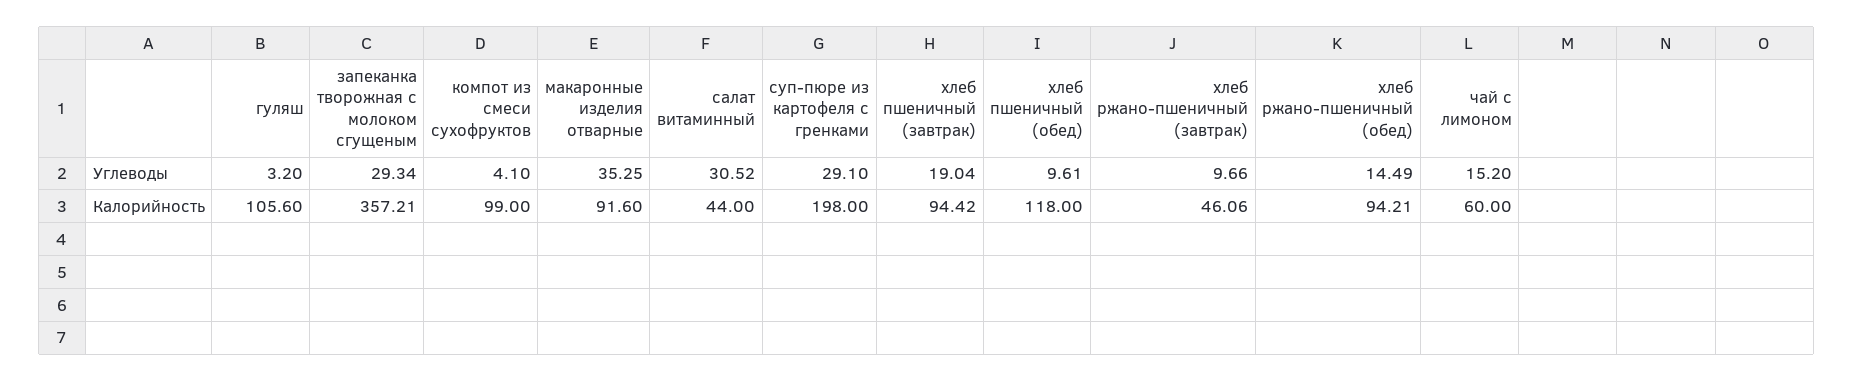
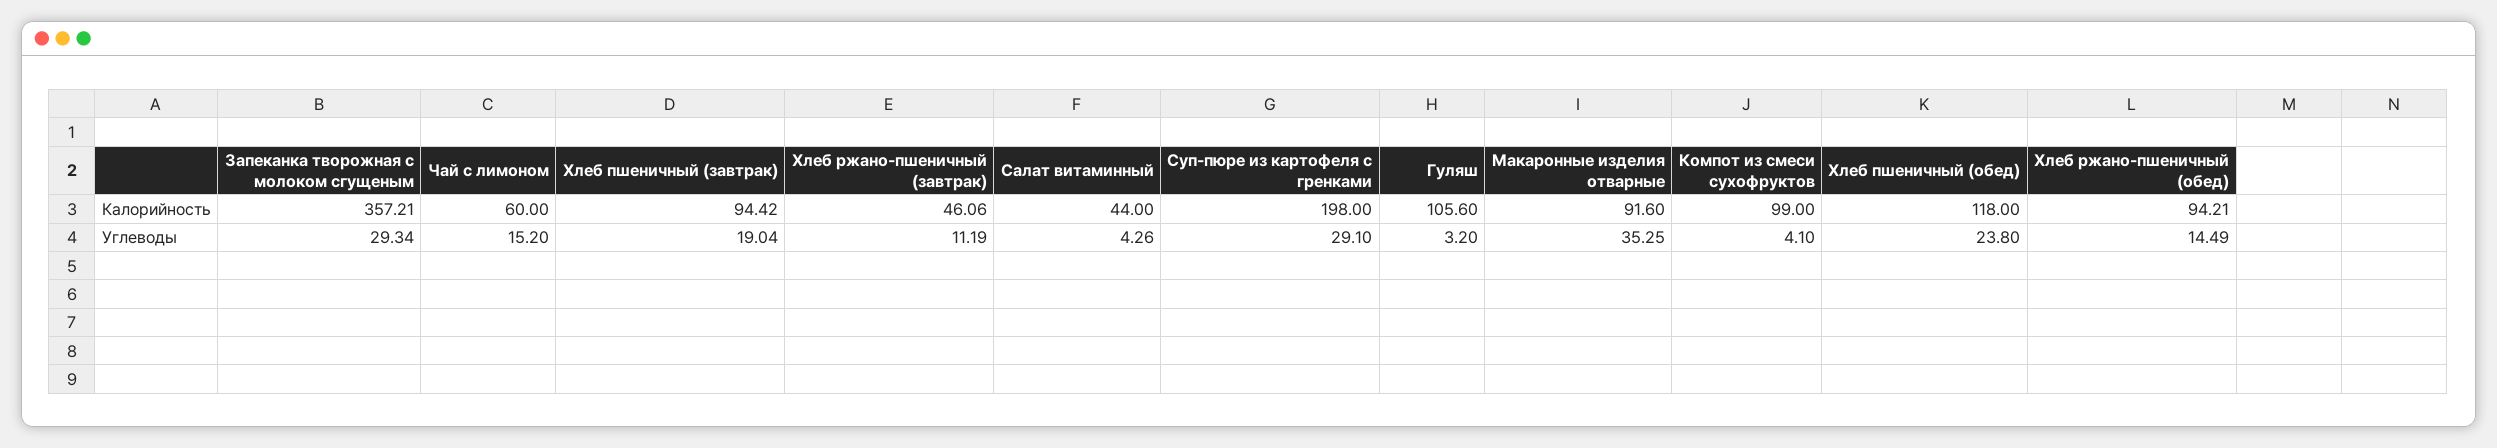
  {
    "гуляш": {
      "Углеводы": 3.2,
      "Калорийность": 105.6
    },
    "запеканка творожная с молоком сгущеным": {
      "Углеводы": 29.34,
      "Калорийность": 357.21
    },
    "компот из смеси сухофруктов": {
      "Углеводы": 4.1,
      "Калорийность": 99
    },
    "макаронные изделия отварные": {
      "Углеводы": 35.25,
      "Калорийность": 91.6
    },
    "салат витаминный": {
-     "Углеводы": 30.52,
+     "Углеводы": 4.26,
      "Калорийность": 44
    },
    "суп-пюре из картофеля с гренками": {
      "Углеводы": 29.1,
      "Калорийность": 198
    },
    "хлеб пшеничный (завтрак)": {
      "Углеводы": 19.04,
      "Калорийность": 94.42
    },
    "хлеб пшеничный (обед)": {
-     "Углеводы": 9.61,
+     "Углеводы": 23.8,
      "Калорийность": 118
    },
    "хлеб ржано-пшеничный (завтрак)": {
-     "Углеводы": 9.66,
+     "Углеводы": 11.19,
      "Калорийность": 46.06
    },
    "хлеб ржано-пшеничный (обед)": {
      "Углеводы": 14.49,
      "Калорийность": 94.21
    },
    "чай с лимоном": {
      "Углеводы": 15.2,
      "Калорийность": 60
    }
  }

